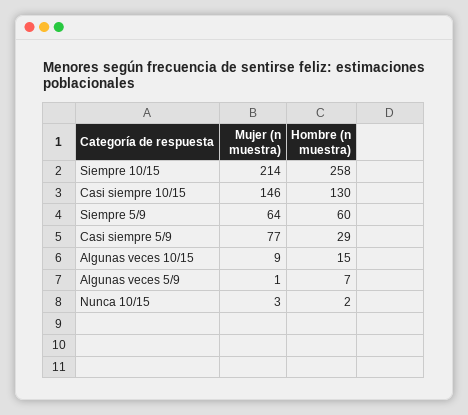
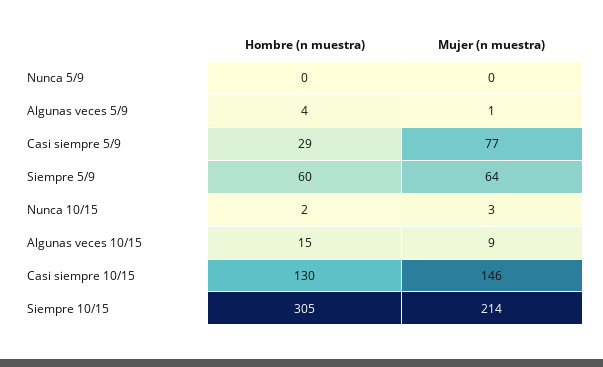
  {
    "Mujer (n muestra)": {
      "Siempre 10/15": 214,
      "Casi siempre 10/15": 146,
      "Siempre 5/9": 64,
      "Casi siempre 5/9": 77,
      "Algunas veces 10/15": 9,
      "Algunas veces 5/9": 1,
-     "Nunca 10/15": 3
+     "Nunca 10/15": 3,
+     "Nunca 5/9": 0
    },
    "Hombre (n muestra)": {
-     "Siempre 10/15": 258,
+     "Siempre 10/15": 305,
      "Casi siempre 10/15": 130,
      "Siempre 5/9": 60,
      "Casi siempre 5/9": 29,
      "Algunas veces 10/15": 15,
-     "Algunas veces 5/9": 7,
+     "Algunas veces 5/9": 4,
-     "Nunca 10/15": 2
+     "Nunca 10/15": 2,
+     "Nunca 5/9": 0
    }
  }

